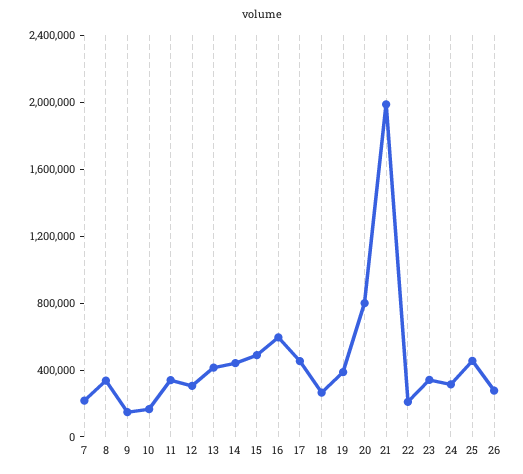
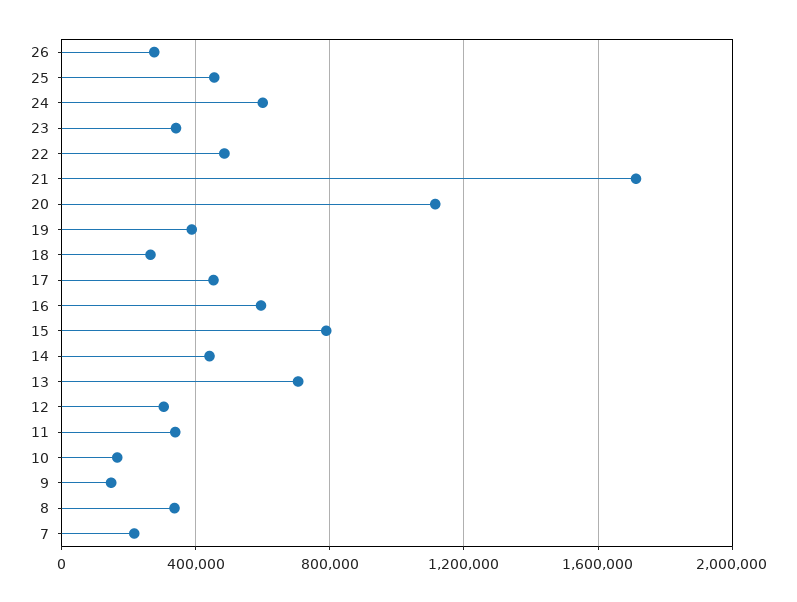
  {
    "7": 200000,
    "8": 350000,
    "9": 150000,
    "10": 150000,
    "11": 350000,
    "12": 300000,
-   "13": 400000,
+   "13": 700000,
    "14": 450000,
-   "15": 500000,
+   "15": 800000,
    "16": 600000,
    "17": 450000,
    "18": 250000,
    "19": 400000,
-   "20": 800000,
+   "20": 1100000,
-   "21": 2000000,
+   "21": 1700000,
-   "22": 200000,
+   "22": 500000,
    "23": 350000,
-   "24": 300000,
+   "24": 600000,
    "25": 450000,
    "26": 300000
  }

